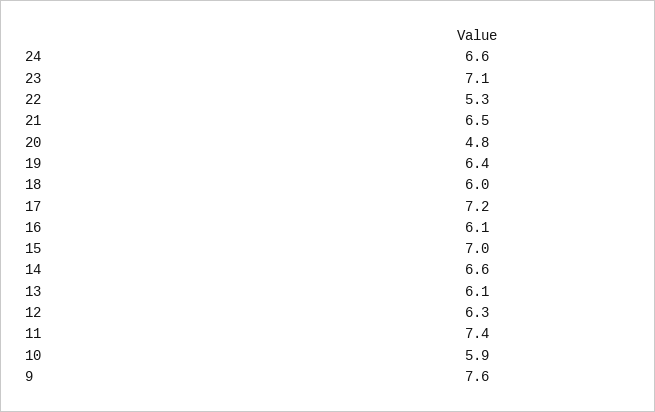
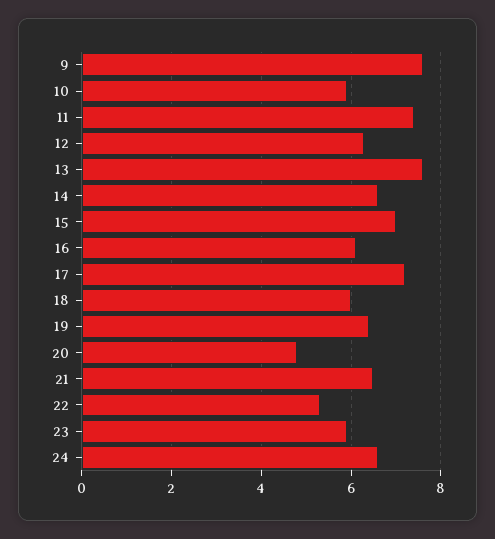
  {
    "24": 6.6,
-   "23": 7.1,
+   "23": 6,
    "22": 5.3,
    "21": 6.5,
    "20": 4.8,
    "19": 6.4,
    "18": 6,
    "17": 7.2,
    "16": 6.1,
    "15": 7,
    "14": 6.6,
-   "13": 6.1,
+   "13": 7.5,
    "12": 6.3,
    "11": 7.4,
    "10": 5.9,
    "9": 7.6
  }

